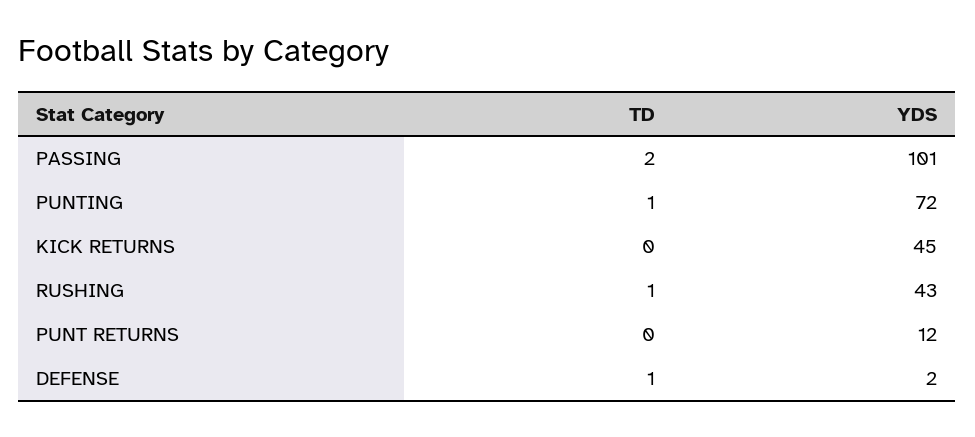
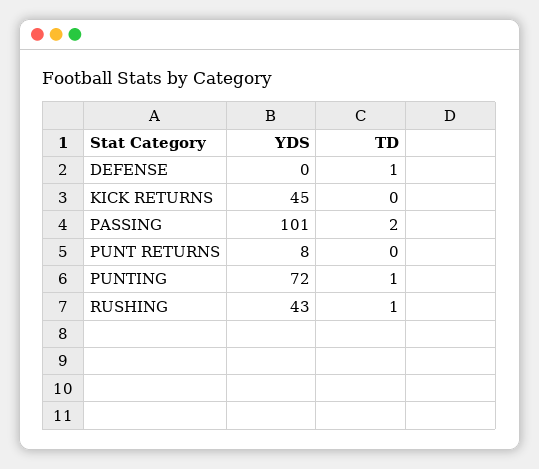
  {
    "TD": {
      "PASSING": 2,
      "PUNTING": 1,
      "KICK RETURNS": 0,
      "RUSHING": 1,
      "PUNT RETURNS": 0,
      "DEFENSE": 1
    },
    "YDS": {
      "PASSING": 101,
      "PUNTING": 72,
      "KICK RETURNS": 45,
      "RUSHING": 43,
-     "PUNT RETURNS": 12,
+     "PUNT RETURNS": 8,
-     "DEFENSE": 2
+     "DEFENSE": 0
    }
  }

